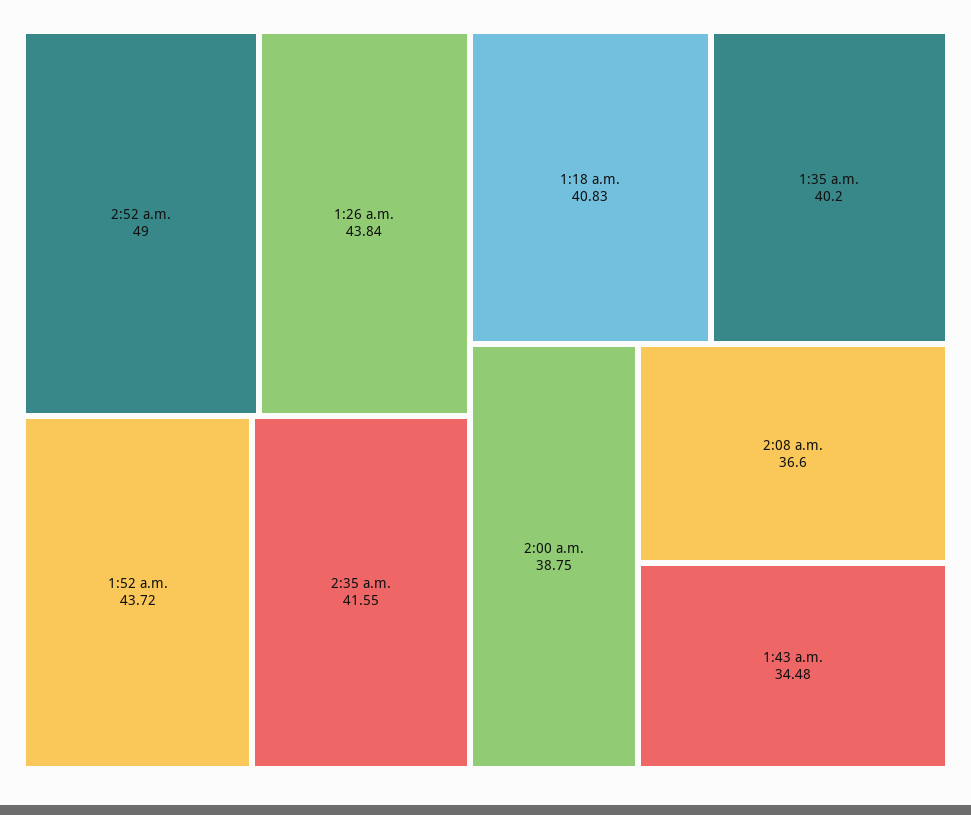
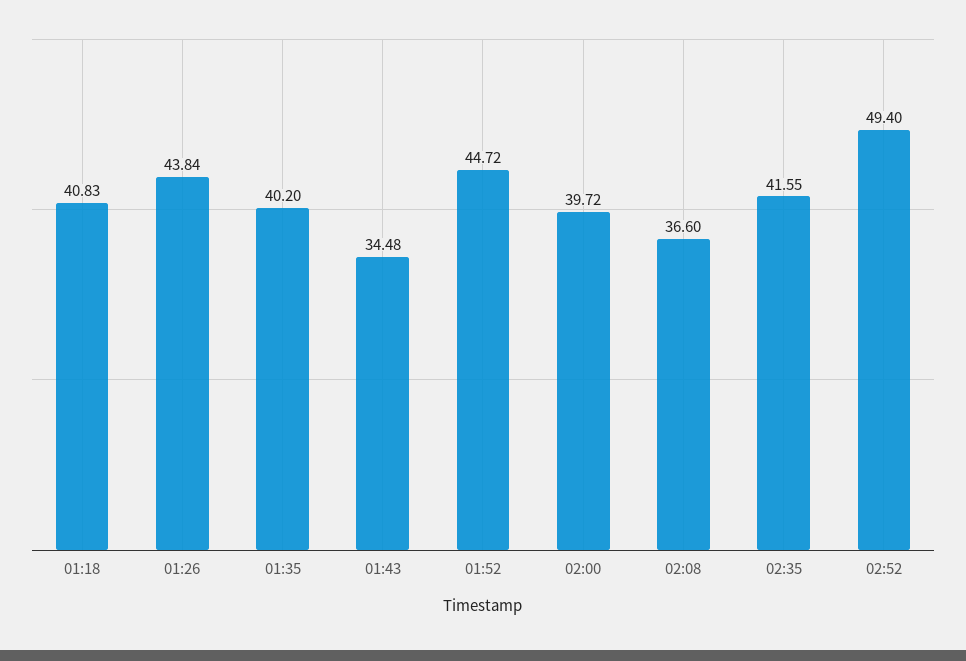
  {
-   "2:52 a.m.": 49,
+   "2:52 a.m.": 49.4,
    "1:26 a.m.": 43.84,
-   "1:52 a.m.": 43.72,
+   "1:52 a.m.": 44.72,
    "2:35 a.m.": 41.55,
    "1:18 a.m.": 40.83,
    "1:35 a.m.": 40.2,
-   "2:00 a.m.": 38.75,
+   "2:00 a.m.": 39.72,
    "2:08 a.m.": 36.6,
    "1:43 a.m.": 34.48
  }

